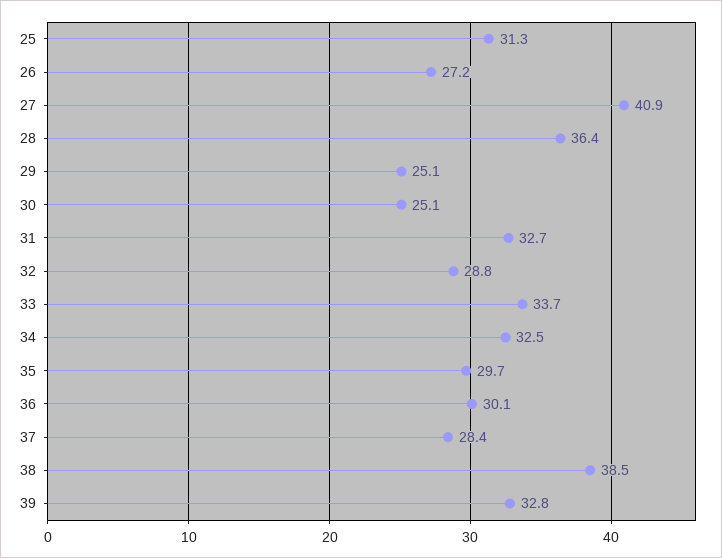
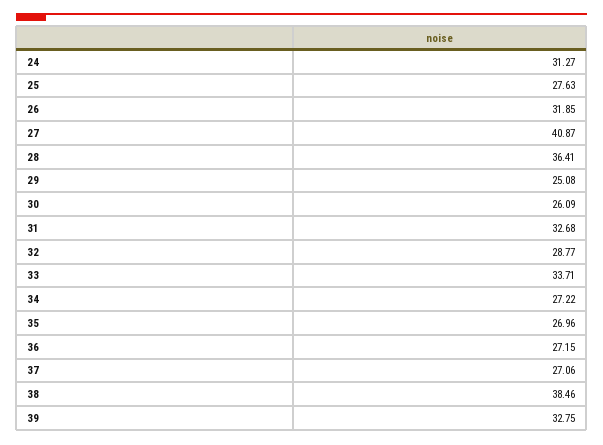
  {
-   "25": 31.3,
+   "25": 27.63,
-   "26": 27.2,
+   "26": 31.85,
    "27": 40.87,
    "28": 36.41,
    "29": 25.08,
-   "30": 25.1,
+   "30": 26.09,
    "31": 32.68,
    "32": 28.77,
    "33": 33.71,
-   "34": 32.5,
+   "34": 27.22,
-   "35": 29.7,
+   "35": 26.96,
-   "36": 30.1,
+   "36": 27.15,
-   "37": 28.4,
+   "37": 27.06,
    "38": 38.46,
-   "39": 32.75
+   "39": 32.75,
+   "24": 31.27
  }

